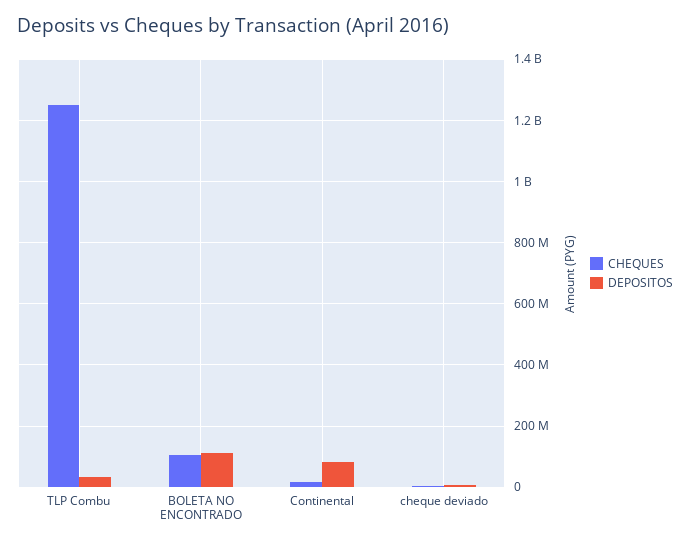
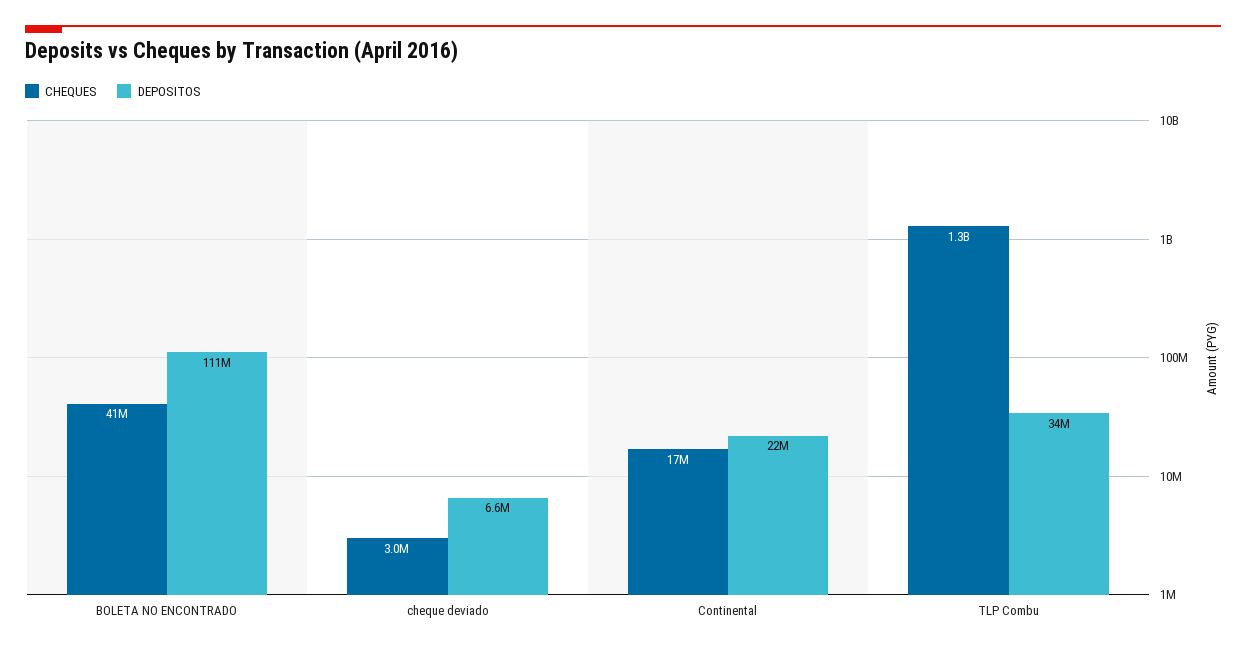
  {
    "CHEQUES": {
      "TLP Combu": 1300000000,
-     "BOLETA NO ENCONTRADO": 100000000,
+     "BOLETA NO ENCONTRADO": 41000000,
      "Continental": 17000000,
      "cheque deviado": 3000000
    },
    "DEPOSITOS": {
      "TLP Combu": 34000000,
      "BOLETA NO ENCONTRADO": 111000000,
-     "Continental": 80000000,
+     "Continental": 22000000,
      "cheque deviado": 6600000
    }
  }

